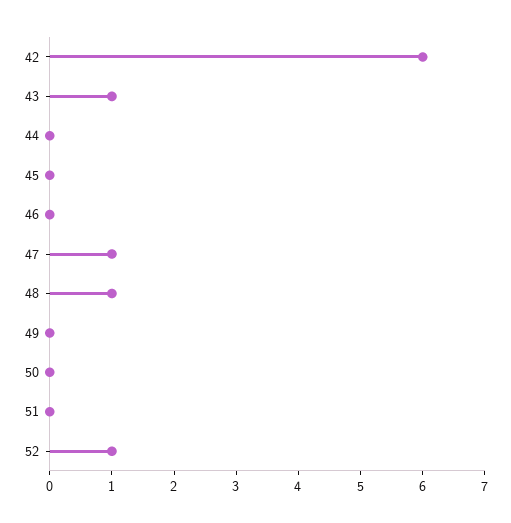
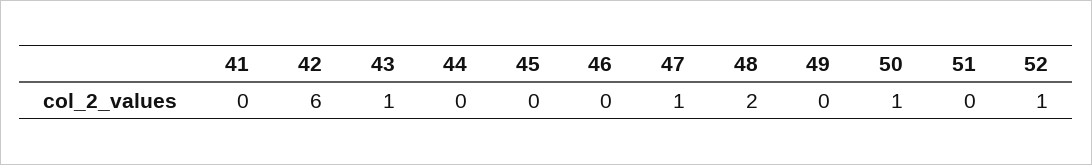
  {
    "42": 6,
    "43": 1,
    "44": 0,
    "45": 0,
    "46": 0,
    "47": 1,
-   "48": 1,
+   "48": 2,
    "49": 0,
-   "50": 0,
+   "50": 1,
    "51": 0,
-   "52": 1
+   "52": 1,
+   "41": 0
  }

